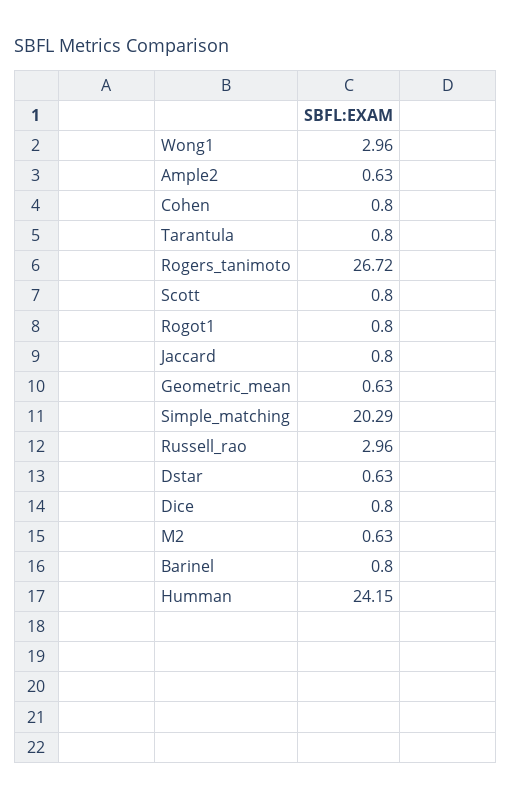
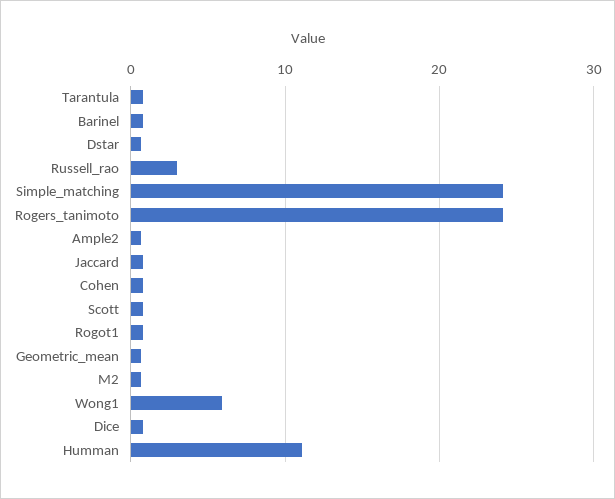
  {
-   "Wong1": 2.96,
+   "Wong1": 6,
    "Ample2": 0.63,
    "Cohen": 0.8,
    "Tarantula": 0.8,
-   "Rogers_tanimoto": 26.72,
+   "Rogers_tanimoto": 24,
    "Scott": 0.8,
    "Rogot1": 0.8,
    "Jaccard": 0.8,
    "Geometric_mean": 0.63,
-   "Simple_matching": 20.29,
+   "Simple_matching": 24,
    "Russell_rao": 2.96,
    "Dstar": 0.63,
    "Dice": 0.8,
    "M2": 0.63,
    "Barinel": 0.8,
-   "Humman": 24.15
+   "Humman": 11
  }

